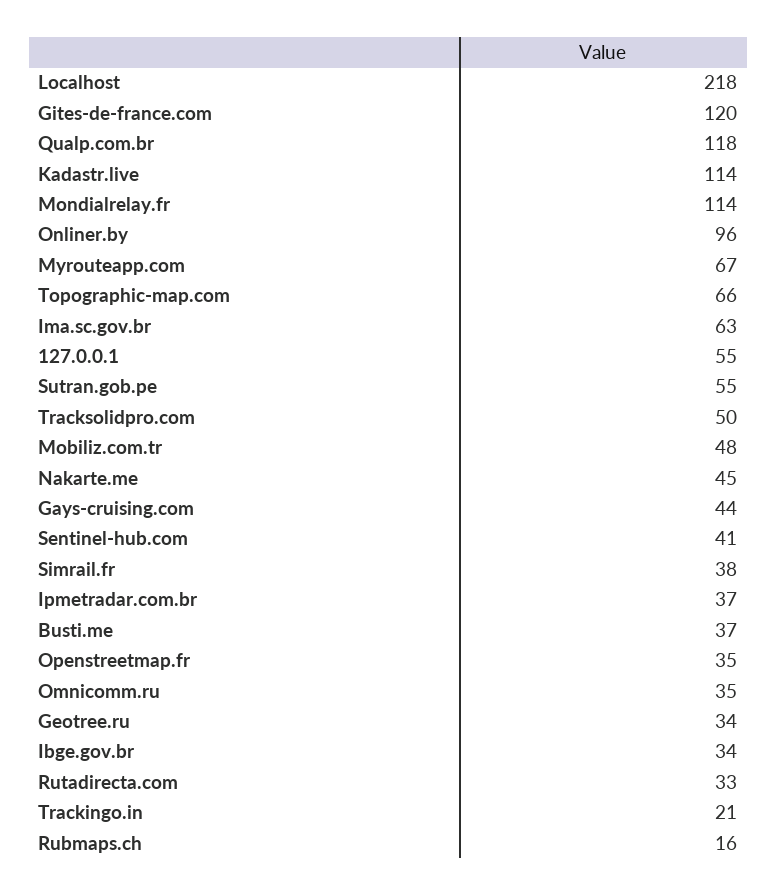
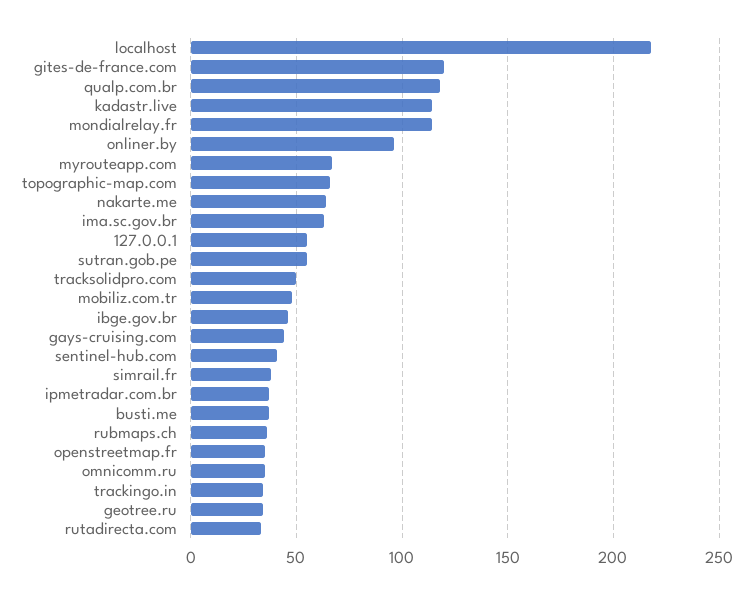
  {
    "Localhost": 218,
    "Gites-de-france.com": 120,
    "Qualp.com.br": 118,
    "Kadastr.live": 114,
    "Mondialrelay.fr": 114,
    "Onliner.by": 96,
    "Myrouteapp.com": 67,
    "Topographic-map.com": 66,
    "Ima.sc.gov.br": 63,
    "127.0.0.1": 55,
    "Sutran.gob.pe": 55,
    "Tracksolidpro.com": 50,
    "Mobiliz.com.tr": 48,
-   "Nakarte.me": 45,
+   "Nakarte.me": 65,
    "Gays-cruising.com": 44,
    "Sentinel-hub.com": 41,
    "Simrail.fr": 38,
    "Ipmetradar.com.br": 37,
    "Busti.me": 37,
    "Openstreetmap.fr": 35,
    "Omnicomm.ru": 35,
    "Geotree.ru": 34,
-   "Ibge.gov.br": 34,
+   "Ibge.gov.br": 45,
    "Rutadirecta.com": 33,
-   "Trackingo.in": 21,
+   "Trackingo.in": 35,
-   "Rubmaps.ch": 16
+   "Rubmaps.ch": 35
  }

